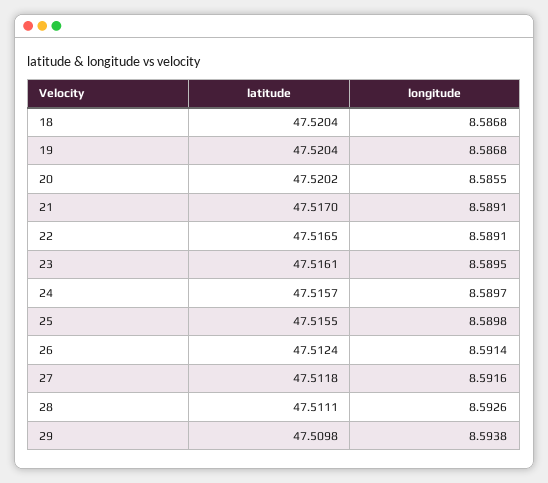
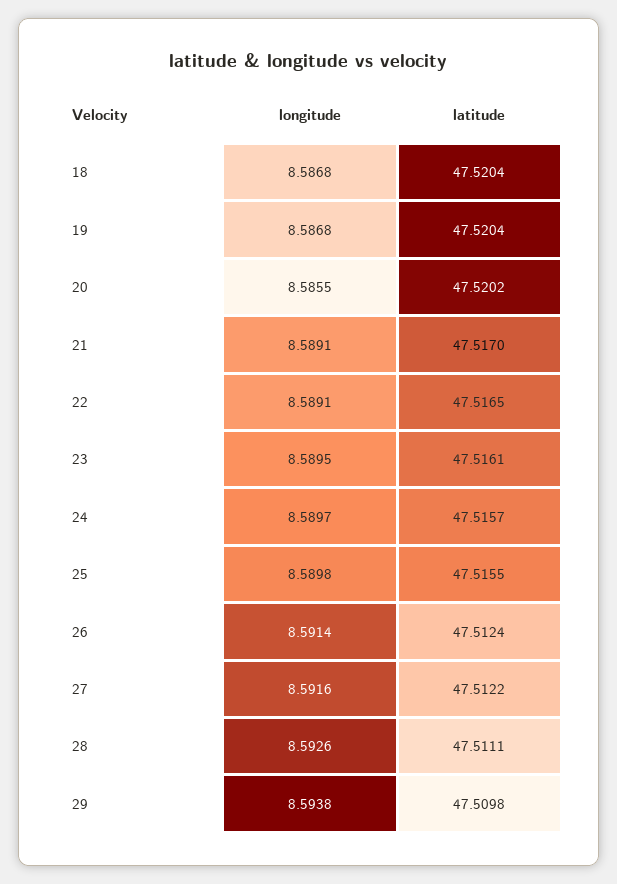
  {
    "latitude": {
      "18": 47.5204,
      "19": 47.5204,
      "20": 47.5202,
      "21": 47.517,
      "22": 47.5165,
      "23": 47.5161,
      "24": 47.5157,
      "25": 47.5155,
      "26": 47.5124,
-     "27": 47.5118,
+     "27": 47.5122,
      "28": 47.5111,
      "29": 47.5098
    },
    "longitude": {
      "18": 8.5868,
      "19": 8.5868,
      "20": 8.5855,
      "21": 8.5891,
      "22": 8.5891,
      "23": 8.5895,
      "24": 8.5897,
      "25": 8.5898,
      "26": 8.5914,
      "27": 8.5916,
      "28": 8.5926,
      "29": 8.5938
    }
  }

